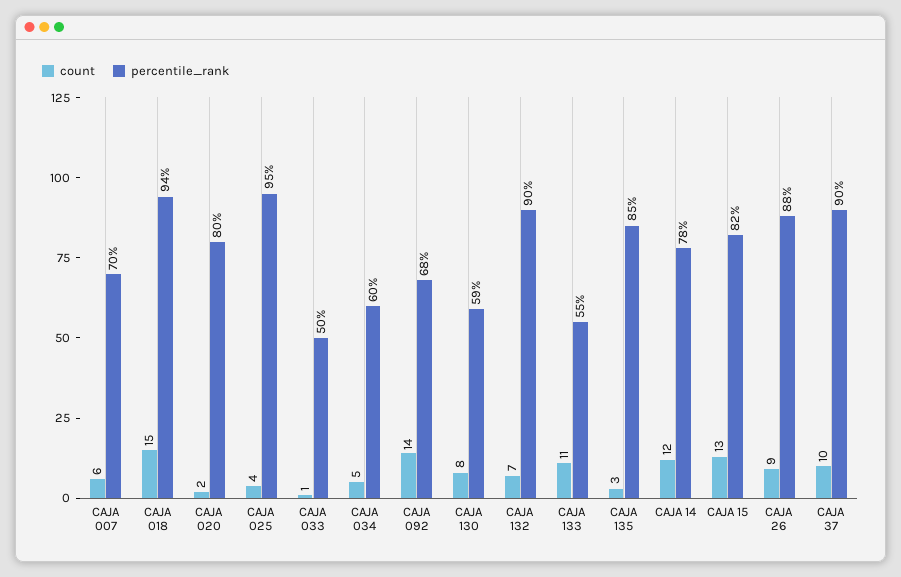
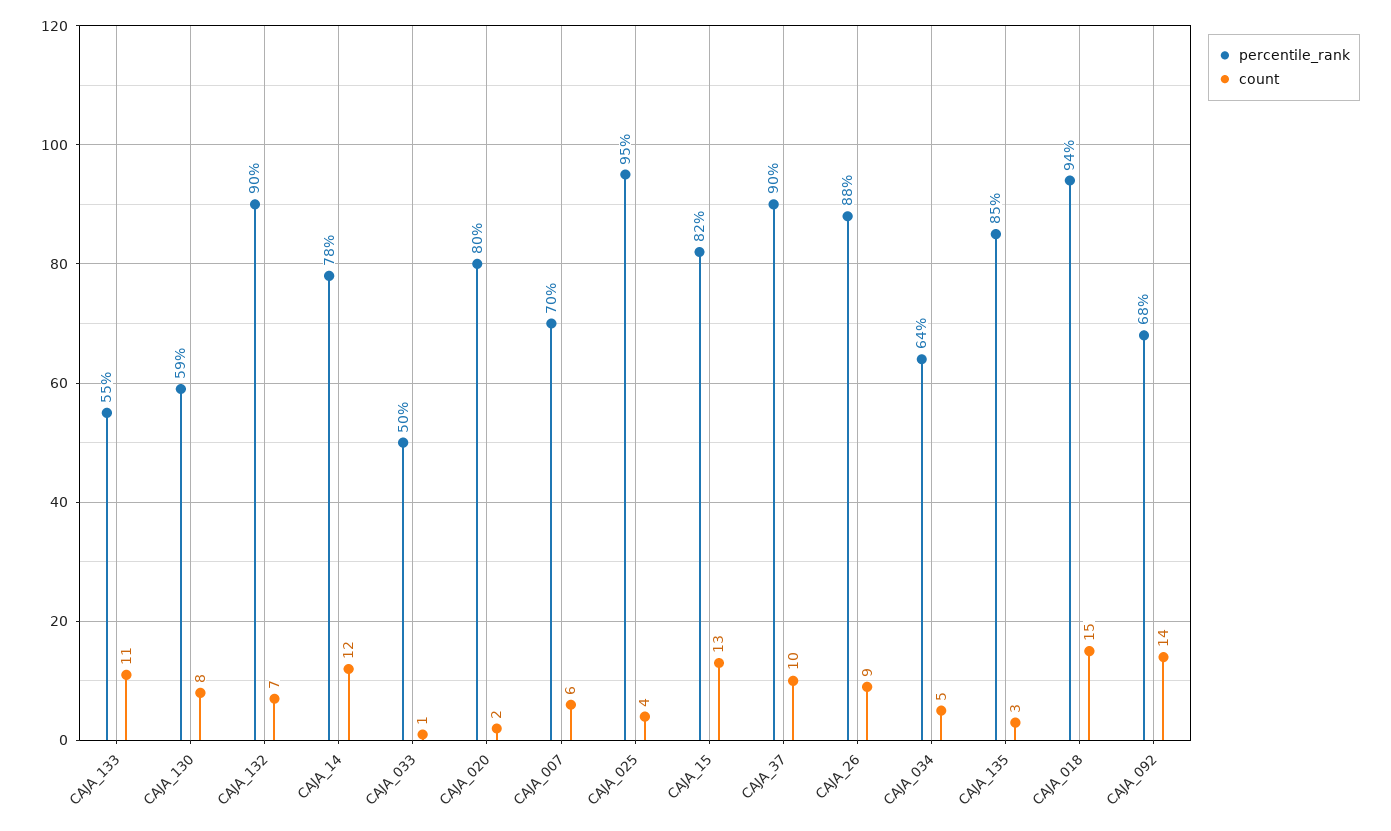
  {
    "count": {
      "CAJA 007": 6,
      "CAJA 018": 15,
      "CAJA 020": 2,
      "CAJA 025": 4,
      "CAJA 033": 1,
      "CAJA 034": 5,
      "CAJA 092": 14,
      "CAJA 130": 8,
      "CAJA 132": 7,
      "CAJA 133": 11,
      "CAJA 135": 3,
      "CAJA 14": 12,
      "CAJA 15": 13,
      "CAJA 26": 9,
      "CAJA 37": 10
    },
    "percentile_rank": {
      "CAJA 007": 70,
      "CAJA 018": 94,
      "CAJA 020": 80,
      "CAJA 025": 95,
      "CAJA 033": 50,
-     "CAJA 034": 60,
+     "CAJA 034": 64,
      "CAJA 092": 68,
      "CAJA 130": 59,
      "CAJA 132": 90,
      "CAJA 133": 55,
      "CAJA 135": 85,
      "CAJA 14": 78,
      "CAJA 15": 82,
      "CAJA 26": 88,
      "CAJA 37": 90
    }
  }

